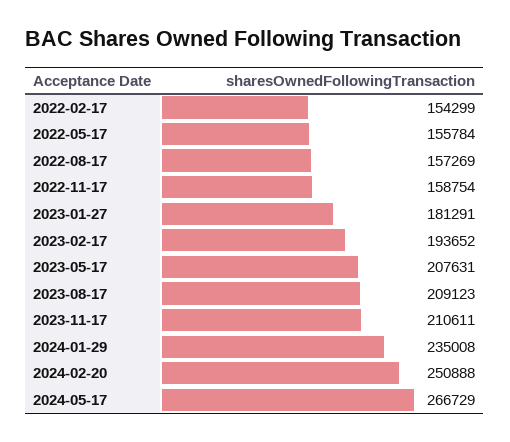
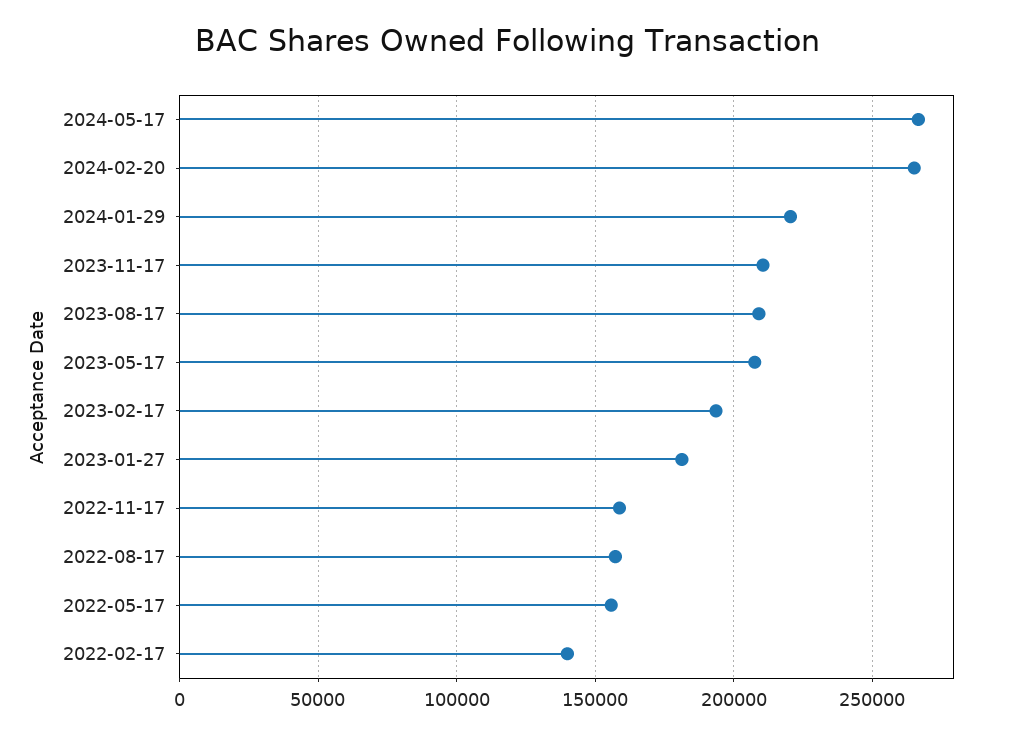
  {
-   "2022-02-17": 154299,
+   "2022-02-17": 140000,
    "2022-05-17": 155784,
    "2022-08-17": 157269,
    "2022-11-17": 158754,
    "2023-01-27": 181291,
    "2023-02-17": 193652,
    "2023-05-17": 207631,
    "2023-08-17": 209123,
    "2023-11-17": 210611,
-   "2024-01-29": 235008,
+   "2024-01-29": 220000,
-   "2024-02-20": 250888,
+   "2024-02-20": 265000,
    "2024-05-17": 266729
  }

